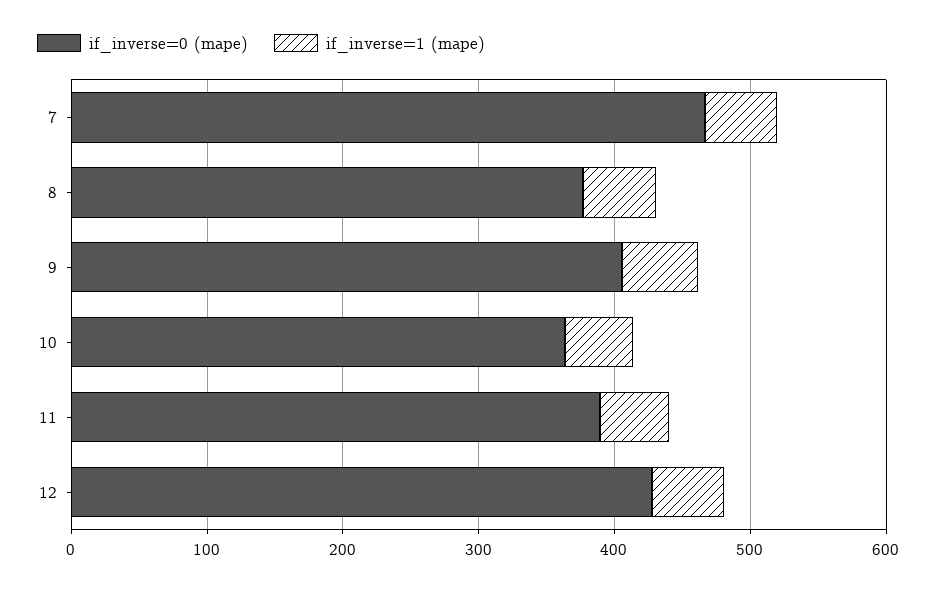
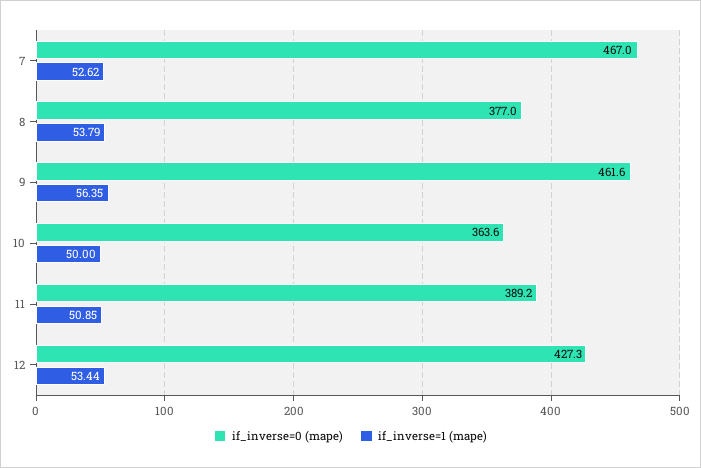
  {
    "if_inverse=0 (mape)": {
      "7": 467,
      "8": 377,
-     "9": 400,
+     "9": 461.6,
      "10": 363.6,
      "11": 389.2,
      "12": 427.3
    },
    "if_inverse=1 (mape)": {
      "7": 52.62,
      "8": 53.79,
      "9": 56.35,
      "10": 50,
      "11": 50.85,
      "12": 53.44
    }
  }

